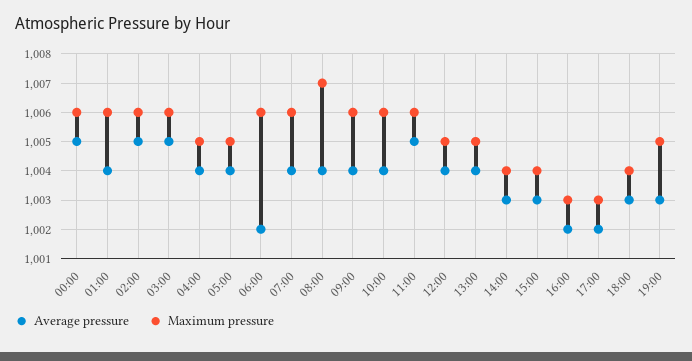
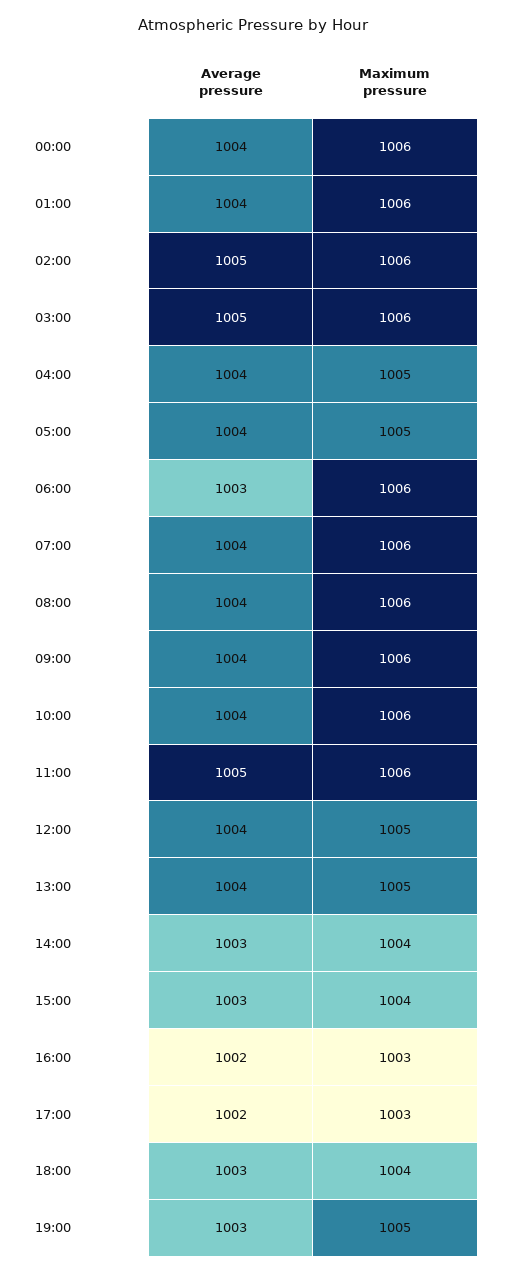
  {
    "Average pressure": {
-     "00:00": 1005,
+     "00:00": 1004,
      "01:00": 1004,
      "02:00": 1005,
      "03:00": 1005,
      "04:00": 1004,
      "05:00": 1004,
-     "06:00": 1002,
+     "06:00": 1003,
      "07:00": 1004,
      "08:00": 1004,
      "09:00": 1004,
      "10:00": 1004,
      "11:00": 1005,
      "12:00": 1004,
      "13:00": 1004,
      "14:00": 1003,
      "15:00": 1003,
      "16:00": 1002,
      "17:00": 1002,
      "18:00": 1003,
      "19:00": 1003
    },
    "Maximum pressure": {
      "00:00": 1006,
      "01:00": 1006,
      "02:00": 1006,
      "03:00": 1006,
      "04:00": 1005,
      "05:00": 1005,
      "06:00": 1006,
      "07:00": 1006,
-     "08:00": 1007,
+     "08:00": 1006,
      "09:00": 1006,
      "10:00": 1006,
      "11:00": 1006,
      "12:00": 1005,
      "13:00": 1005,
      "14:00": 1004,
      "15:00": 1004,
      "16:00": 1003,
      "17:00": 1003,
      "18:00": 1004,
      "19:00": 1005
    }
  }

